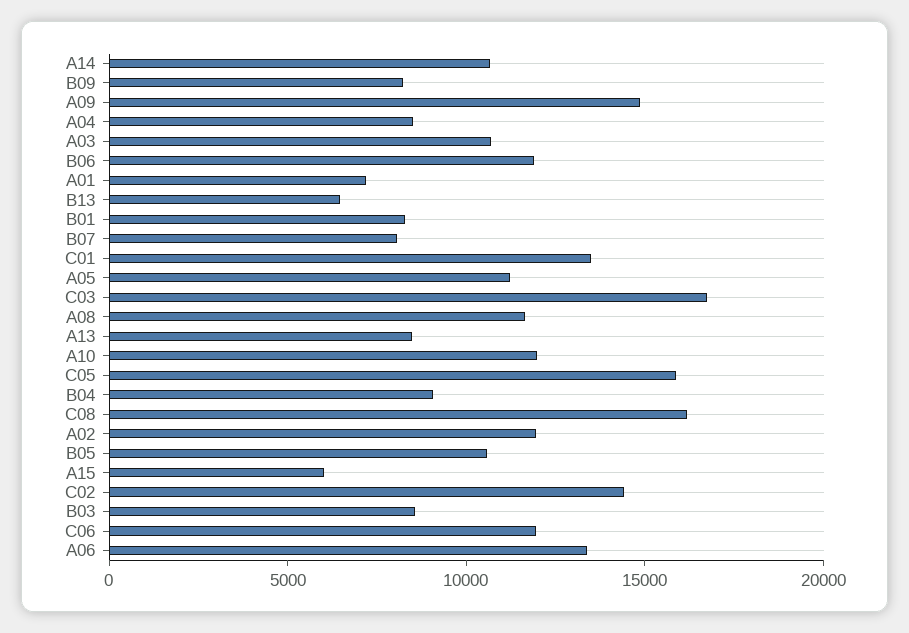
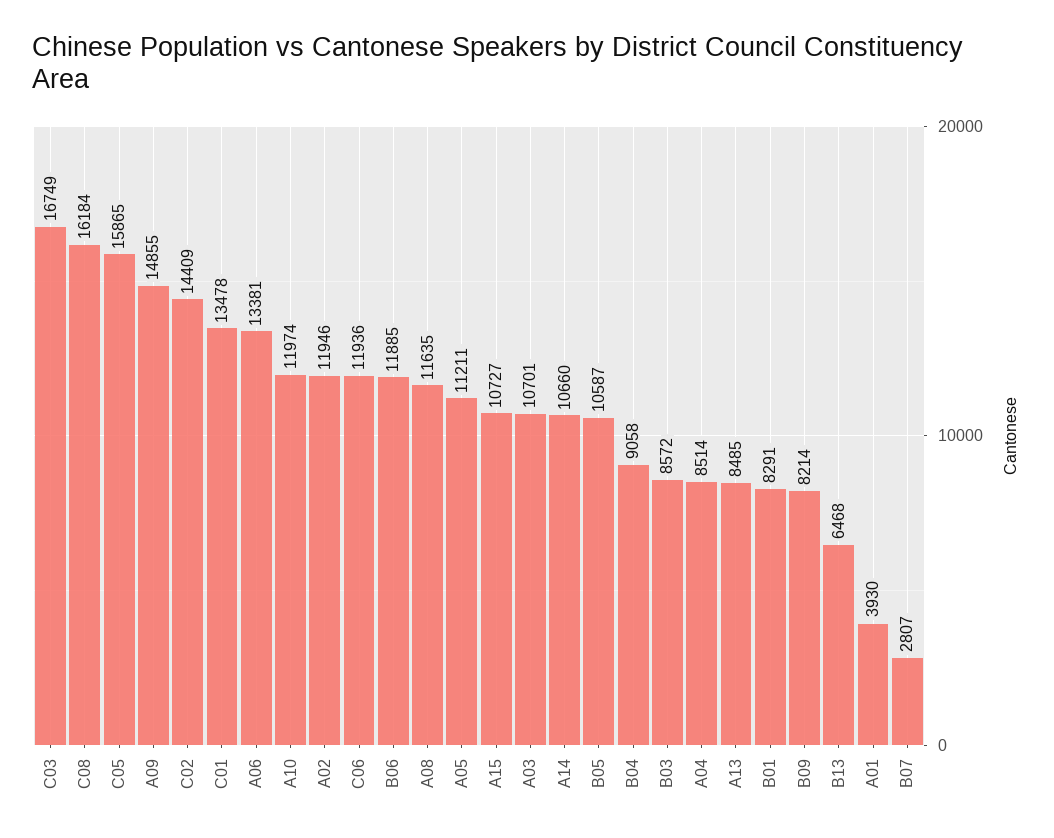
  {
    "A14": 10660,
    "B09": 8214,
    "A09": 14855,
    "A04": 8514,
    "A03": 10701,
    "B06": 11885,
-   "A01": 7000,
+   "A01": 3930,
    "B13": 6468,
    "B01": 8291,
-   "B07": 8000,
+   "B07": 2807,
    "C01": 13478,
    "A05": 11211,
    "C03": 16749,
    "A08": 11635,
    "A13": 8485,
    "A10": 11974,
    "C05": 15865,
    "B04": 9058,
    "C08": 16184,
    "A02": 11946,
    "B05": 10587,
-   "A15": 6000,
+   "A15": 10727,
    "C02": 14409,
    "B03": 8572,
    "C06": 11936,
    "A06": 13381
  }

